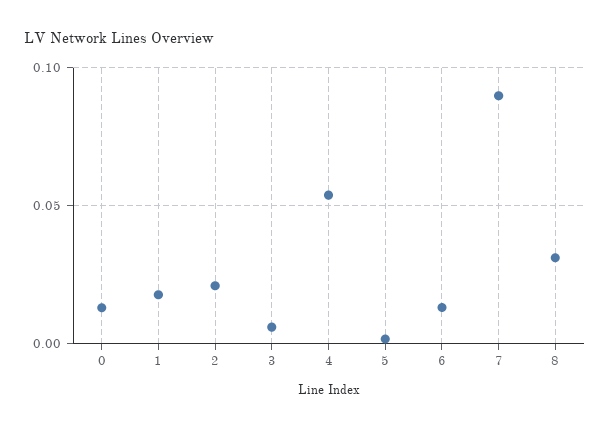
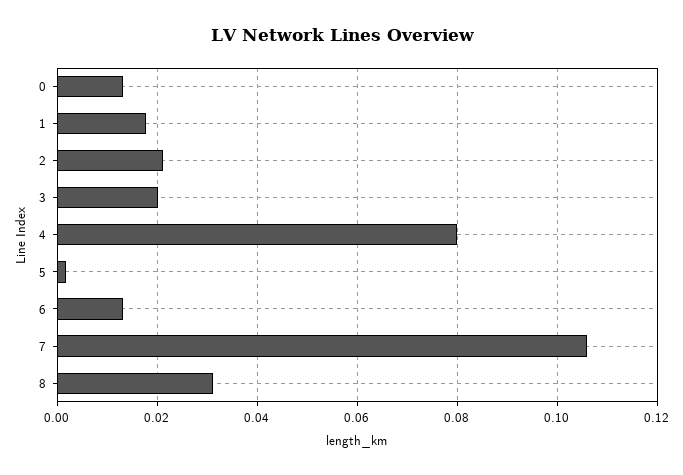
  {
    "0": 0.014,
    "1": 0.018,
    "2": 0.022,
-   "3": 0.005,
+   "3": 0.02,
-   "4": 0.055,
+   "4": 0.08,
    "5": 0.002,
    "6": 0.014,
-   "7": 0.09,
+   "7": 0.106,
    "8": 0.032
  }

